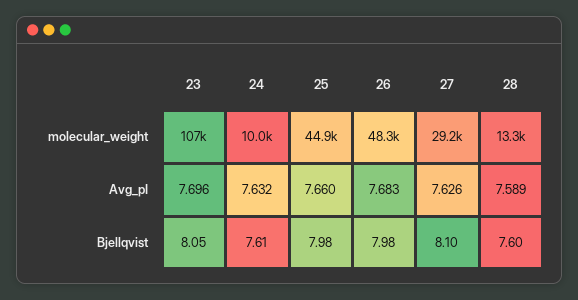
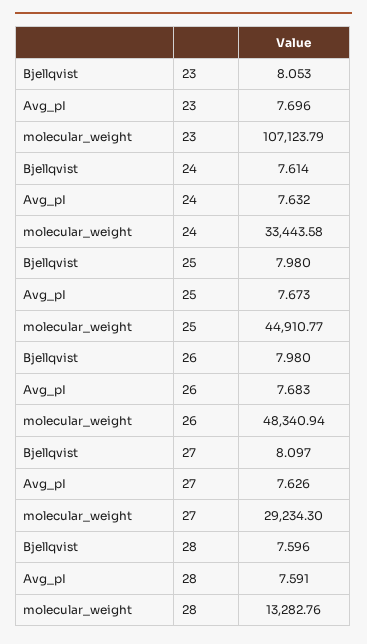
  {
    "23": {
      "molecular_weight": 107123.79,
      "Avg_pI": 7.696,
      "Bjellqvist": 8.053
    },
    "24": {
-     "molecular_weight": 10000,
+     "molecular_weight": 33443.58,
      "Avg_pI": 7.632,
      "Bjellqvist": 7.614
    },
    "25": {
      "molecular_weight": 44910.77,
-     "Avg_pI": 7.66,
+     "Avg_pI": 7.673,
      "Bjellqvist": 7.98
    },
    "26": {
      "molecular_weight": 48340.94,
      "Avg_pI": 7.683,
      "Bjellqvist": 7.98
    },
    "27": {
      "molecular_weight": 29234.3,
      "Avg_pI": 7.626,
      "Bjellqvist": 8.097
    },
    "28": {
      "molecular_weight": 13282.76,
-     "Avg_pI": 7.589,
+     "Avg_pI": 7.591,
      "Bjellqvist": 7.596
    }
  }

